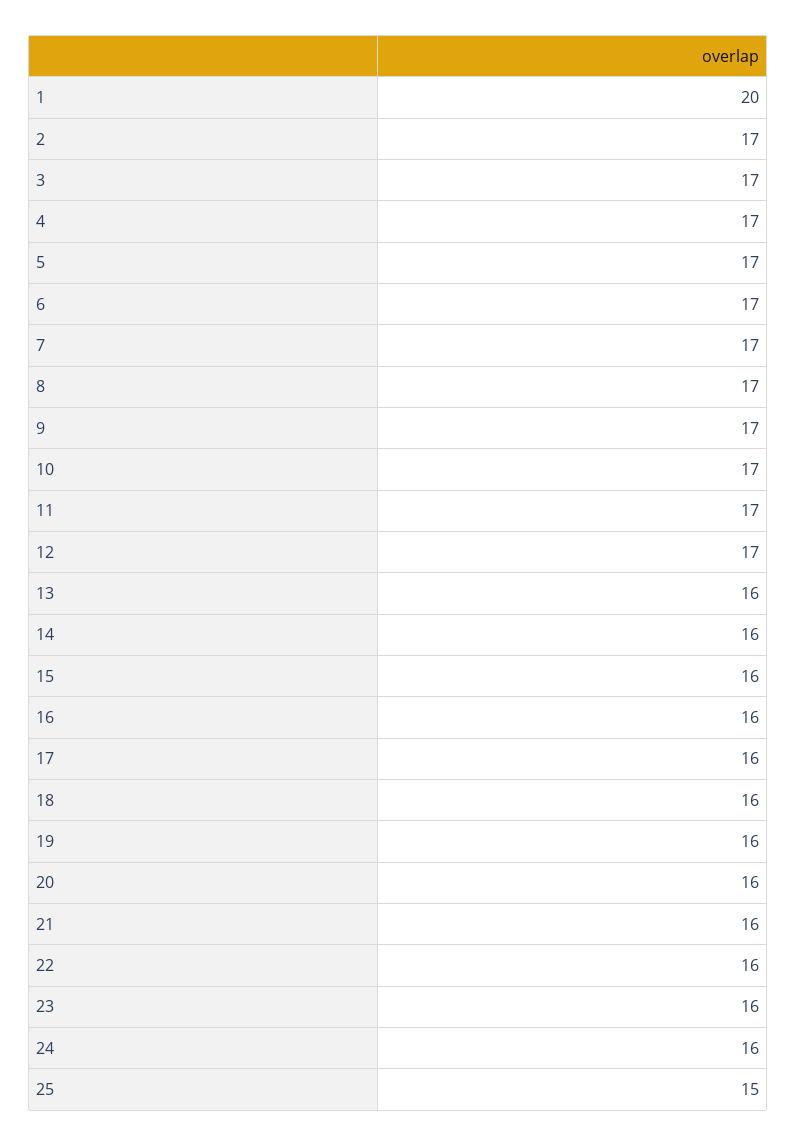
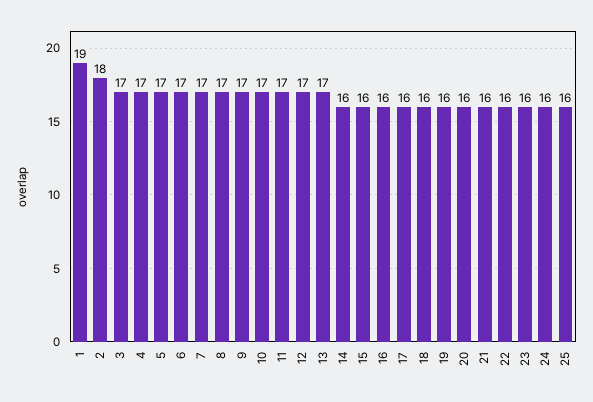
  {
-   "1": 20,
+   "1": 19,
-   "2": 17,
+   "2": 18,
    "3": 17,
    "4": 17,
    "5": 17,
    "6": 17,
    "7": 17,
    "8": 17,
    "9": 17,
    "10": 17,
    "11": 17,
    "12": 17,
-   "13": 16,
+   "13": 17,
    "14": 16,
    "15": 16,
    "16": 16,
    "17": 16,
    "18": 16,
    "19": 16,
    "20": 16,
    "21": 16,
    "22": 16,
    "23": 16,
    "24": 16,
-   "25": 15
+   "25": 16
  }

